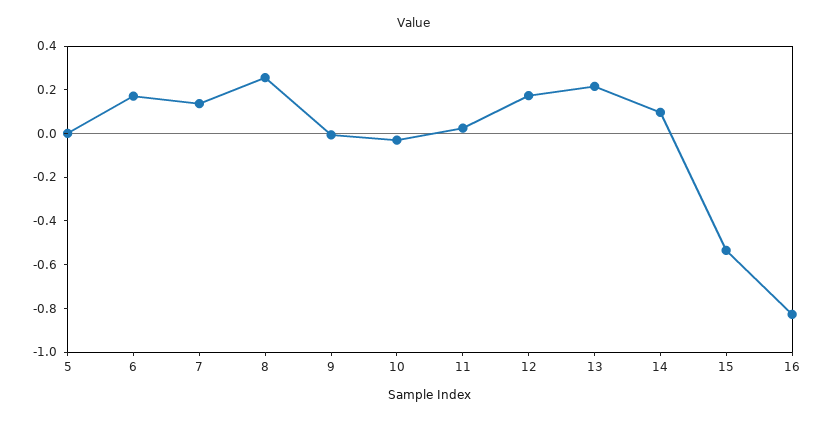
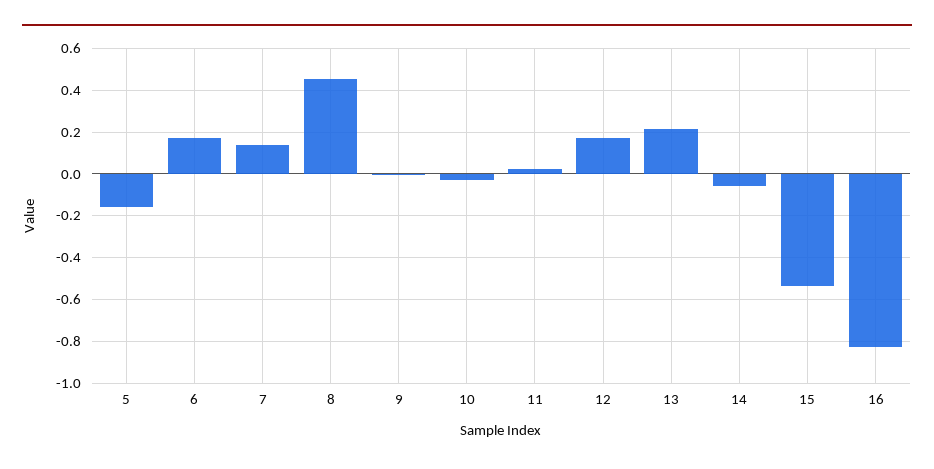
  {
-   "5": 0,
+   "5": -0.15,
    "6": 0.15,
    "7": 0.15,
-   "8": 0.25,
+   "8": 0.45,
    "9": 0,
    "10": -0.05,
    "11": 0,
    "12": 0.15,
    "13": 0.2,
-   "14": 0.1,
+   "14": -0.05,
    "15": -0.55,
    "16": -0.85
  }

